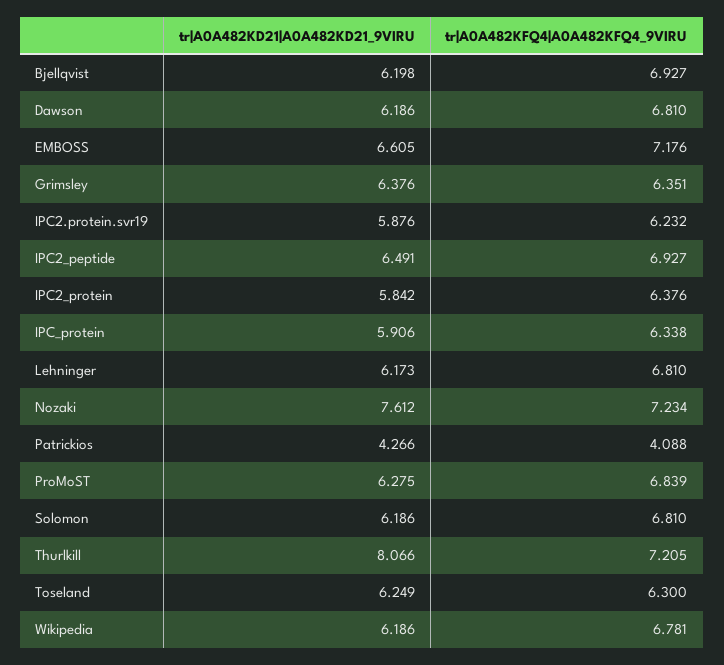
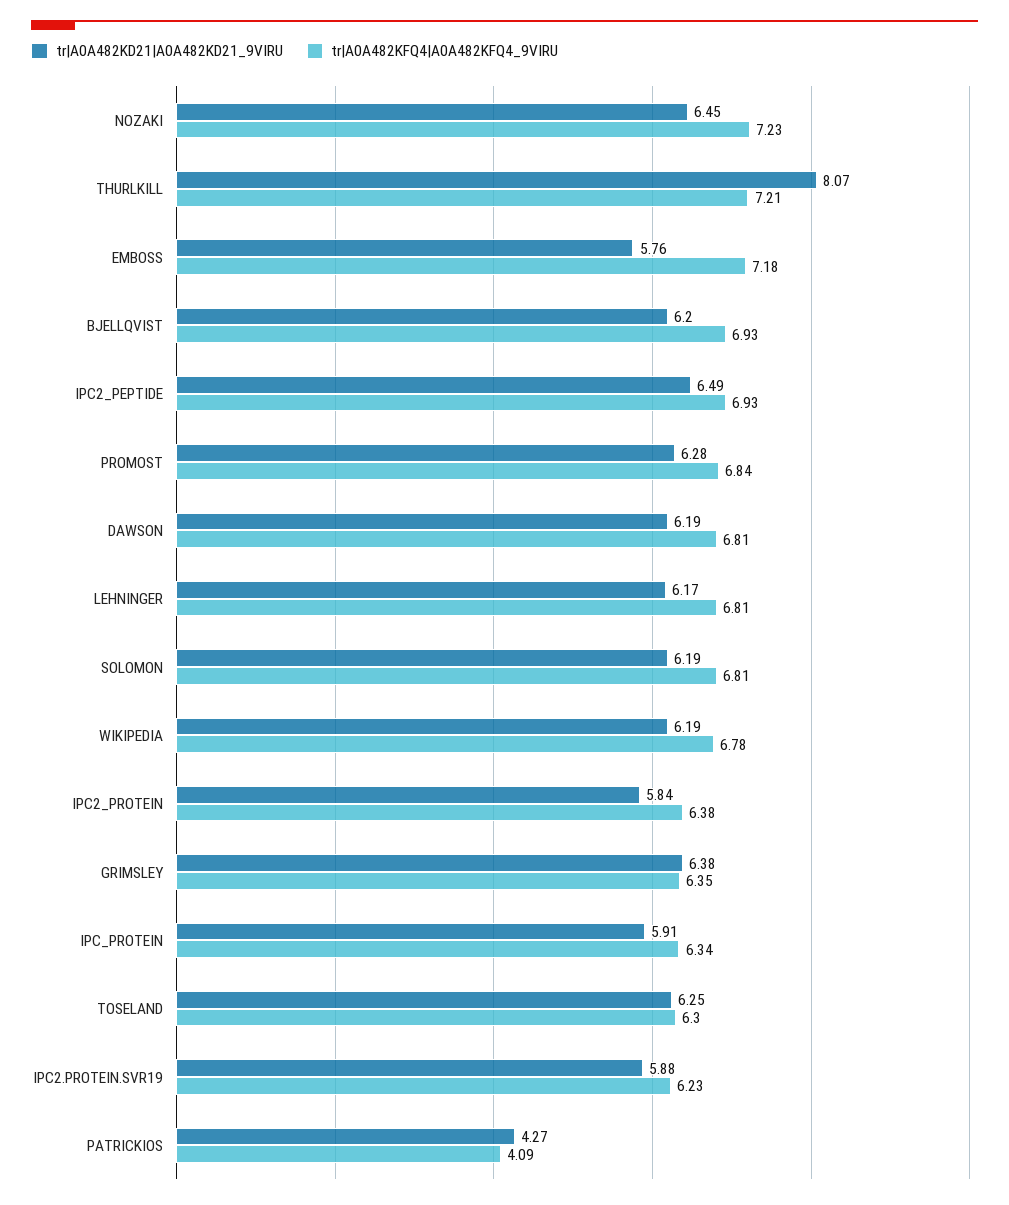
  {
    "tr|A0A482KD21|A0A482KD21_9VIRU": {
      "Bjellqvist": 6.198,
      "Dawson": 6.186,
-     "EMBOSS": 6.605,
+     "EMBOSS": 5.76,
      "Grimsley": 6.376,
      "IPC2.protein.svr19": 5.876,
      "IPC2_peptide": 6.491,
      "IPC2_protein": 5.842,
      "IPC_protein": 5.906,
      "Lehninger": 6.173,
-     "Nozaki": 7.612,
+     "Nozaki": 6.45,
      "Patrickios": 4.266,
      "ProMoST": 6.275,
      "Solomon": 6.186,
      "Thurlkill": 8.066,
      "Toseland": 6.249,
      "Wikipedia": 6.186
    },
    "tr|A0A482KFQ4|A0A482KFQ4_9VIRU": {
      "Bjellqvist": 6.927,
      "Dawson": 6.81,
      "EMBOSS": 7.176,
      "Grimsley": 6.351,
      "IPC2.protein.svr19": 6.232,
      "IPC2_peptide": 6.927,
      "IPC2_protein": 6.376,
      "IPC_protein": 6.338,
      "Lehninger": 6.81,
      "Nozaki": 7.234,
      "Patrickios": 4.088,
      "ProMoST": 6.839,
      "Solomon": 6.81,
      "Thurlkill": 7.205,
      "Toseland": 6.3,
      "Wikipedia": 6.781
    }
  }

